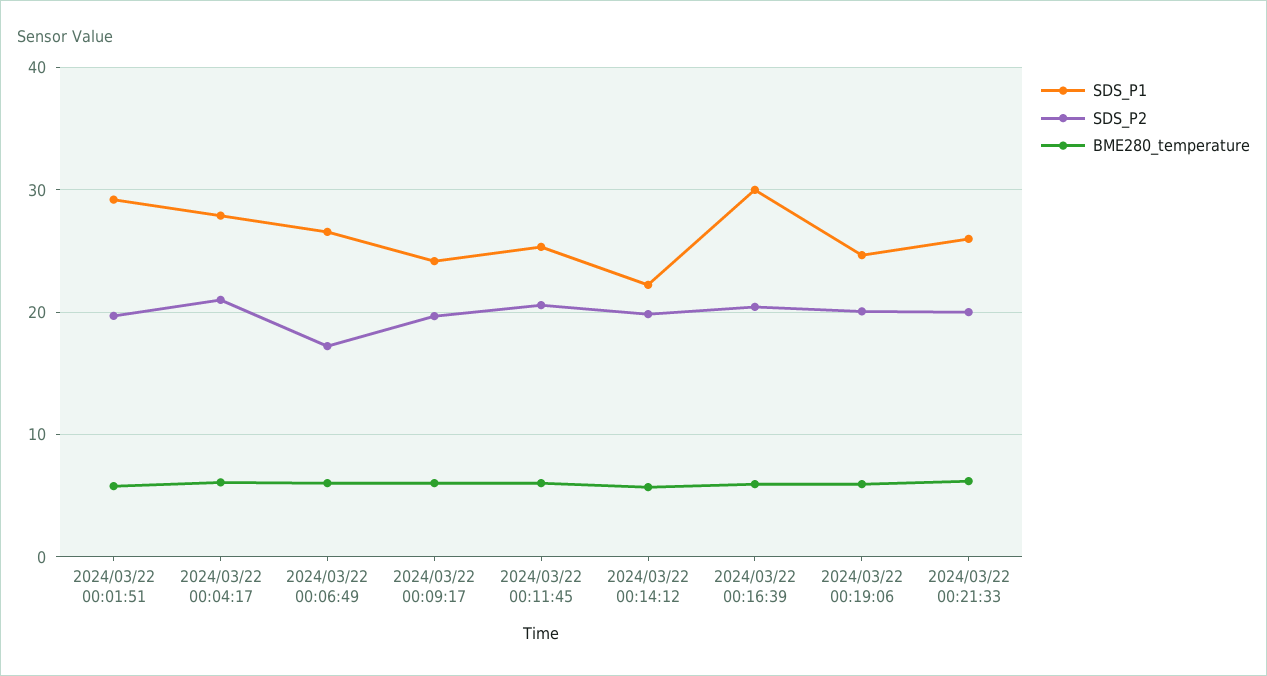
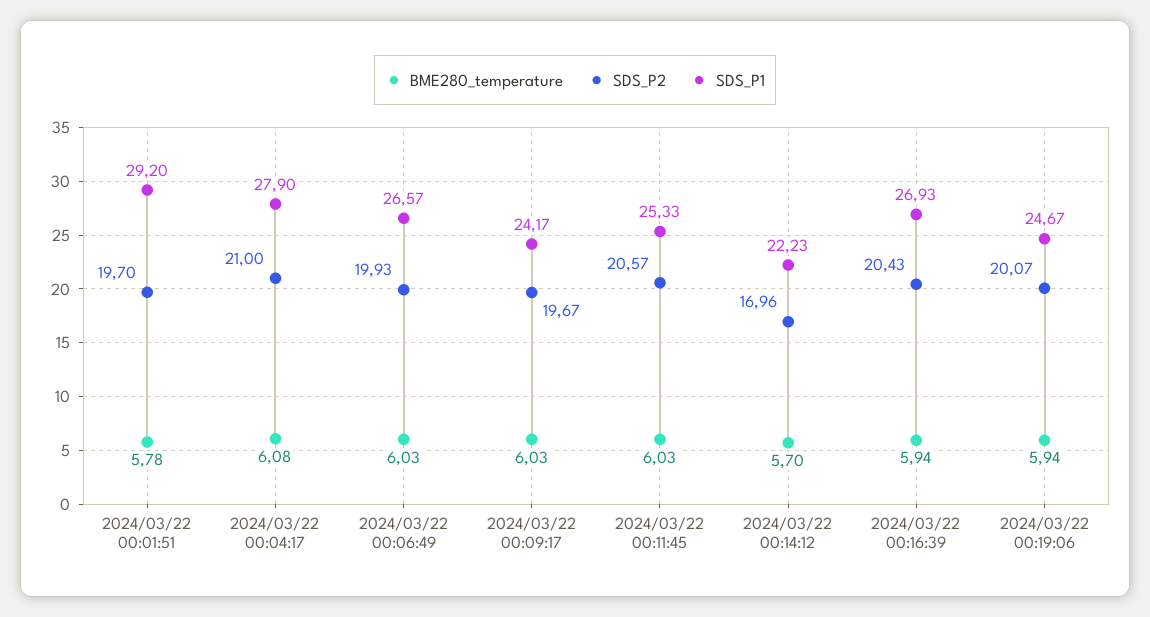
  {
    "SDS_P1": {
      "2024/03/22 00:01:51": 29.2,
      "2024/03/22 00:04:17": 27.9,
      "2024/03/22 00:06:49": 26.57,
      "2024/03/22 00:09:17": 24.17,
      "2024/03/22 00:11:45": 25.33,
      "2024/03/22 00:14:12": 22.23,
-     "2024/03/22 00:16:39": 30,
+     "2024/03/22 00:16:39": 26.93,
-     "2024/03/22 00:19:06": 24.67,
+     "2024/03/22 00:19:06": 24.67
-     "2024/03/22 00:21:33": 26
    },
    "SDS_P2": {
      "2024/03/22 00:01:51": 19.7,
      "2024/03/22 00:04:17": 21,
-     "2024/03/22 00:06:49": 17,
+     "2024/03/22 00:06:49": 19.93,
      "2024/03/22 00:09:17": 19.67,
      "2024/03/22 00:11:45": 20.57,
-     "2024/03/22 00:14:12": 20,
+     "2024/03/22 00:14:12": 16.96,
      "2024/03/22 00:16:39": 20.43,
-     "2024/03/22 00:19:06": 20.07,
+     "2024/03/22 00:19:06": 20.07
-     "2024/03/22 00:21:33": 20
    },
    "BME280_temperature": {
      "2024/03/22 00:01:51": 5.78,
      "2024/03/22 00:04:17": 6.08,
      "2024/03/22 00:06:49": 6.03,
      "2024/03/22 00:09:17": 6.03,
      "2024/03/22 00:11:45": 6.03,
      "2024/03/22 00:14:12": 5.7,
      "2024/03/22 00:16:39": 5.94,
-     "2024/03/22 00:19:06": 5.94,
+     "2024/03/22 00:19:06": 5.94
-     "2024/03/22 00:21:33": 6
    }
  }

